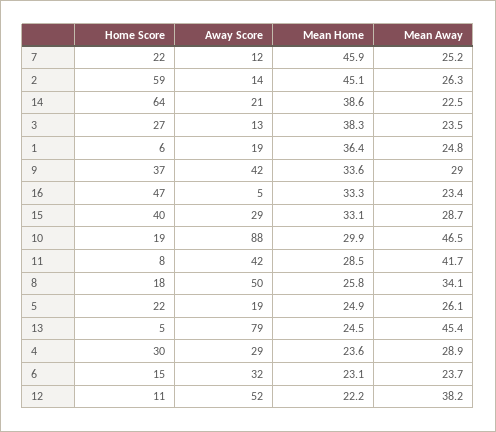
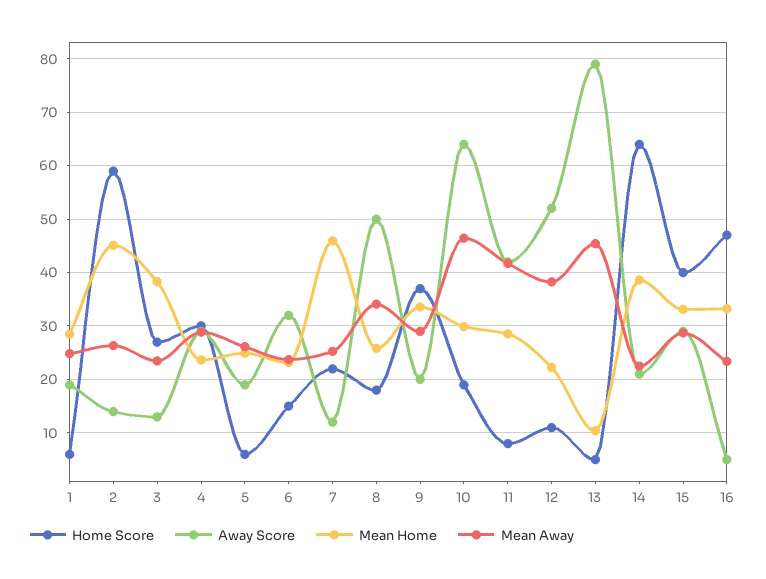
  {
    "Home Score": {
      "7": 22,
      "2": 59,
      "14": 64,
      "3": 27,
      "1": 6,
      "9": 37,
      "16": 47,
      "15": 40,
      "10": 19,
      "11": 8,
      "8": 18,
-     "5": 22,
+     "5": 6,
      "13": 5,
      "4": 30,
      "6": 15,
      "12": 11
    },
    "Away Score": {
      "7": 12,
      "2": 14,
      "14": 21,
      "3": 13,
      "1": 19,
-     "9": 42,
+     "9": 20,
      "16": 5,
      "15": 29,
-     "10": 88,
+     "10": 64,
      "11": 42,
      "8": 50,
      "5": 19,
      "13": 79,
      "4": 29,
      "6": 32,
      "12": 52
    },
    "Mean Home": {
      "7": 45.9,
      "2": 45.1,
      "14": 38.6,
      "3": 38.3,
-     "1": 36.4,
+     "1": 28,
      "9": 33.6,
      "16": 33.3,
      "15": 33.1,
      "10": 29.9,
      "11": 28.5,
      "8": 25.8,
      "5": 24.9,
-     "13": 24.5,
+     "13": 10,
      "4": 23.6,
      "6": 23.1,
      "12": 22.2
    },
    "Mean Away": {
      "7": 25.2,
      "2": 26.3,
      "14": 22.5,
      "3": 23.5,
      "1": 24.8,
      "9": 29,
      "16": 23.4,
      "15": 28.7,
      "10": 46.5,
      "11": 41.7,
      "8": 34.1,
      "5": 26.1,
      "13": 45.4,
      "4": 28.9,
      "6": 23.7,
      "12": 38.2
    }
  }

